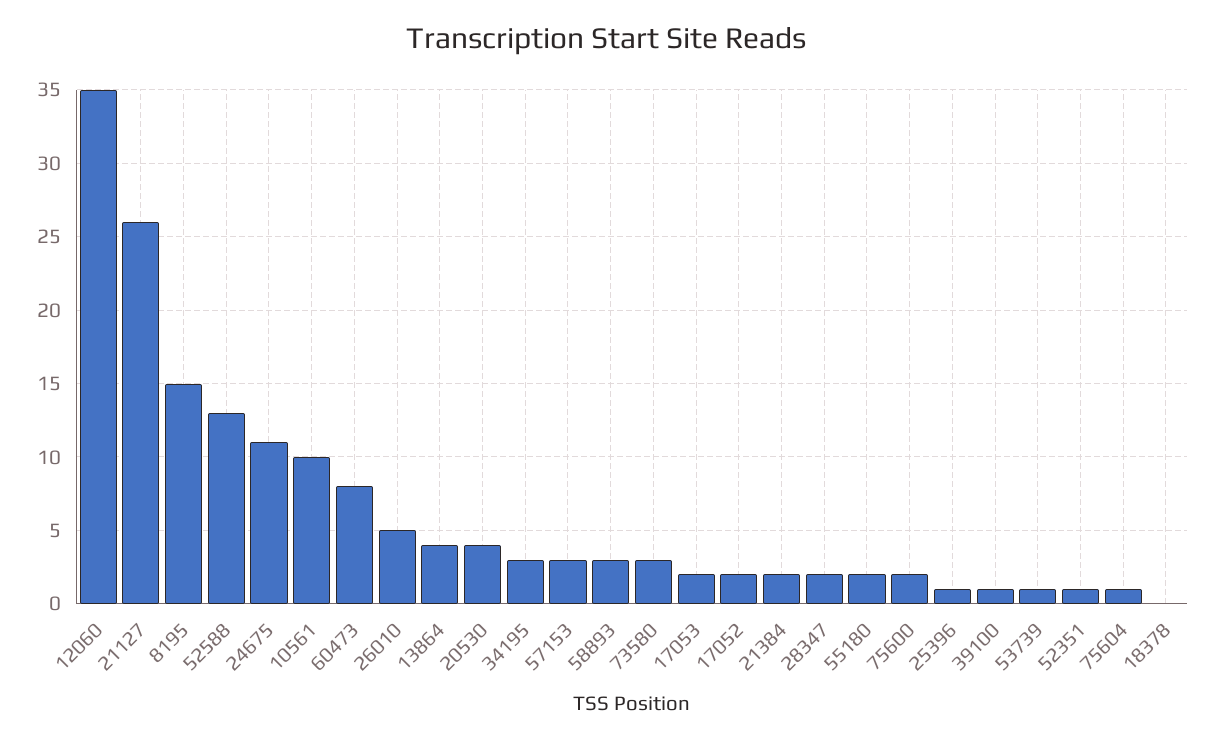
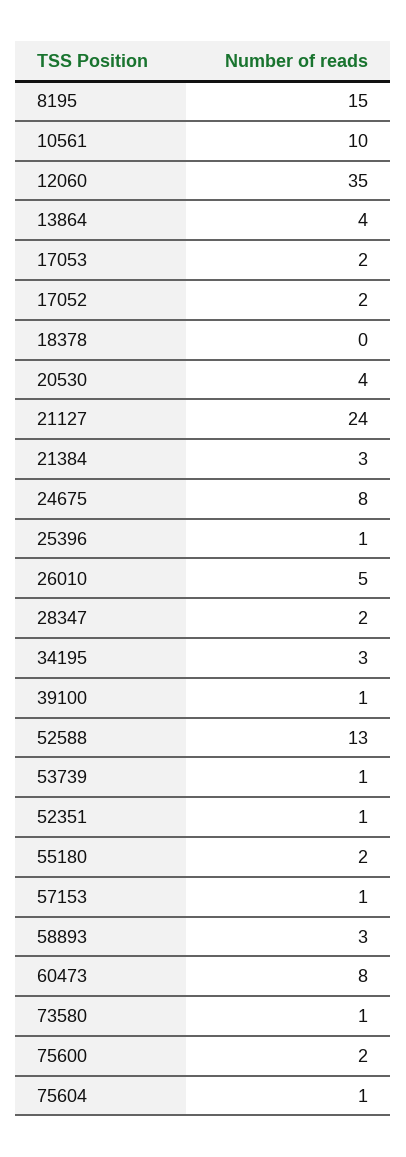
  {
    "12060": 35,
-   "21127": 26,
+   "21127": 24,
    "8195": 15,
    "52588": 13,
-   "24675": 11,
+   "24675": 8,
    "10561": 10,
    "60473": 8,
    "26010": 5,
    "13864": 4,
    "20530": 4,
    "34195": 3,
-   "57153": 3,
+   "57153": 1,
    "58893": 3,
-   "73580": 3,
+   "73580": 1,
    "17053": 2,
    "17052": 2,
-   "21384": 2,
+   "21384": 3,
    "28347": 2,
    "55180": 2,
    "75600": 2,
    "25396": 1,
    "39100": 1,
    "53739": 1,
    "52351": 1,
    "75604": 1,
    "18378": 0
  }

